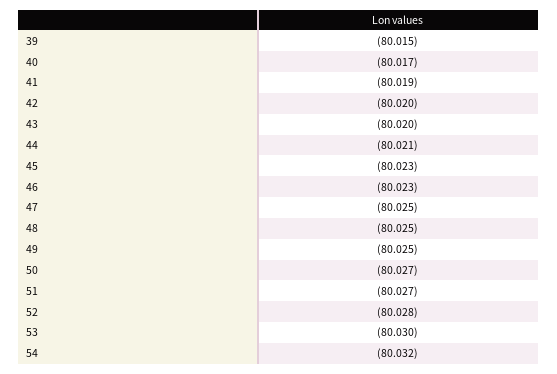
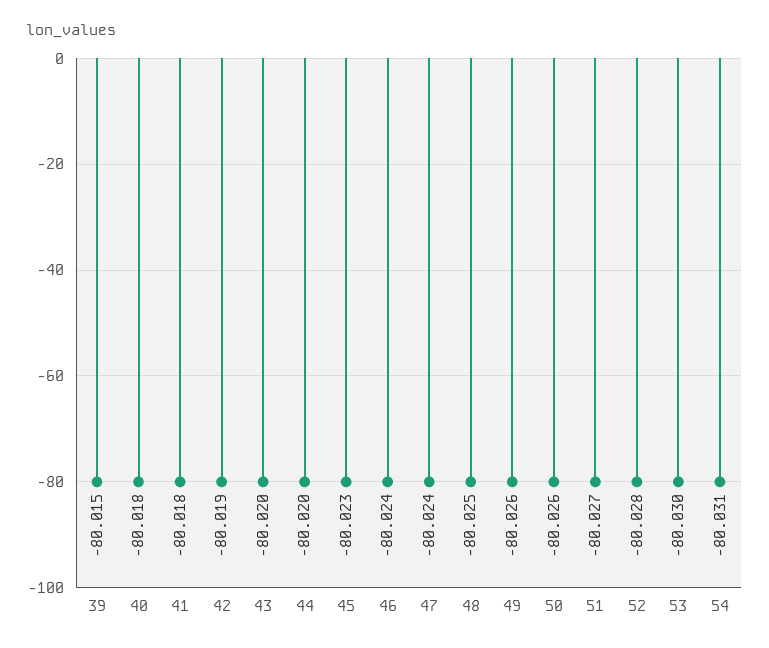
  {
    "39": -80.015,
-   "40": -80.017,
+   "40": -80.018,
-   "41": -80.019,
+   "41": -80.018,
-   "42": -80.02,
+   "42": -80.019,
    "43": -80.02,
-   "44": -80.021,
+   "44": -80.02,
    "45": -80.023,
-   "46": -80.023,
+   "46": -80.024,
-   "47": -80.025,
+   "47": -80.024,
    "48": -80.025,
-   "49": -80.025,
+   "49": -80.026,
-   "50": -80.027,
+   "50": -80.026,
    "51": -80.027,
    "52": -80.028,
    "53": -80.03,
-   "54": -80.032
+   "54": -80.031
  }

